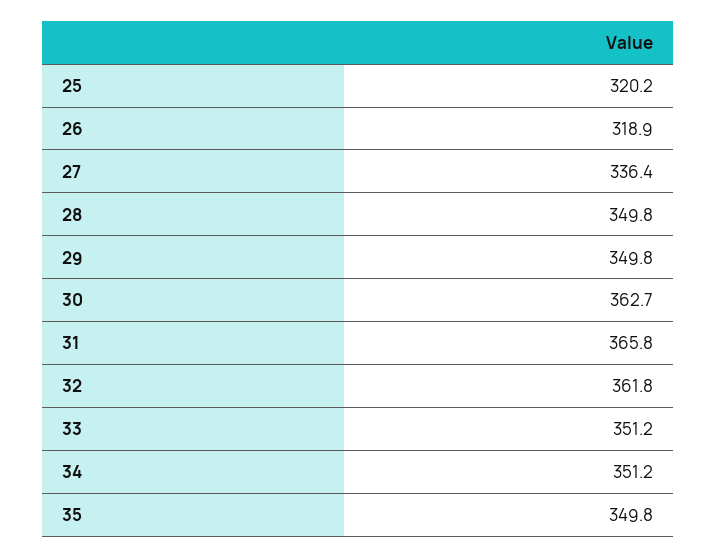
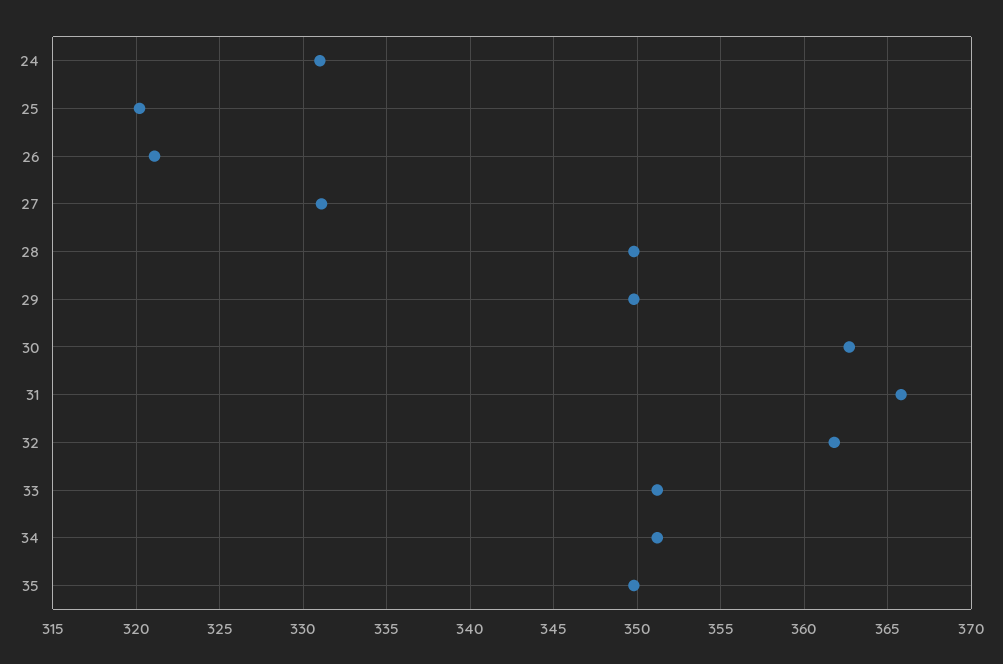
  {
    "25": 320.2,
-   "26": 318.9,
+   "26": 321,
-   "27": 336.4,
+   "27": 331,
    "28": 349.8,
    "29": 349.8,
    "30": 362.7,
    "31": 365.8,
    "32": 361.8,
    "33": 351.2,
    "34": 351.2,
-   "35": 349.8
+   "35": 349.8,
+   "24": 331
  }

